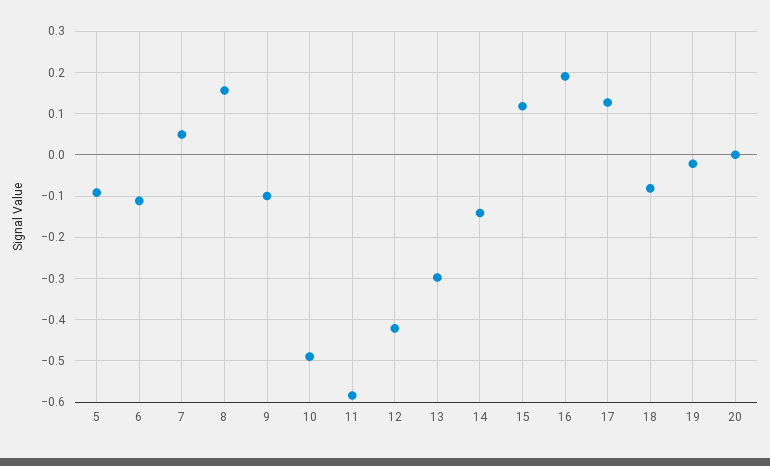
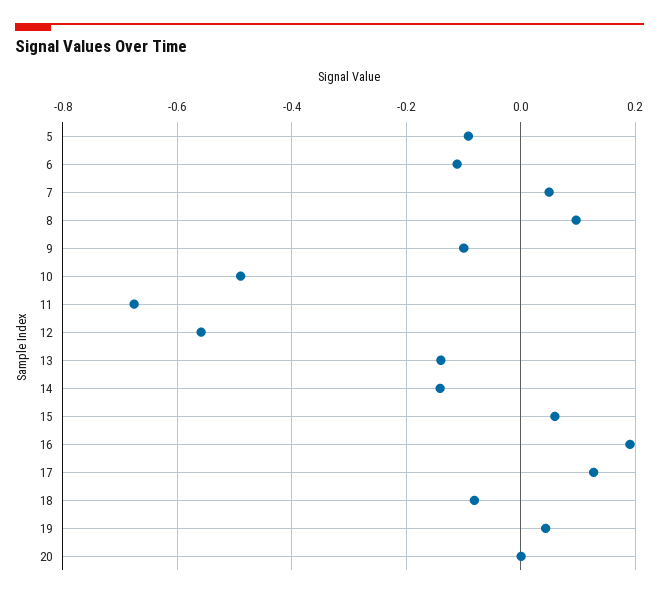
  {
    "5": -0.1,
    "6": -0.12,
    "7": 0.04,
-   "8": 0.16,
+   "8": 0.1,
    "9": -0.1,
    "10": -0.48,
-   "11": -0.58,
+   "11": -0.68,
-   "12": -0.42,
+   "12": -0.56,
-   "13": -0.3,
+   "13": -0.14,
    "14": -0.14,
-   "15": 0.12,
+   "15": 0.06,
    "16": 0.2,
    "17": 0.12,
    "18": -0.08,
-   "19": -0.02,
+   "19": 0.04,
    "20": 0
  }

